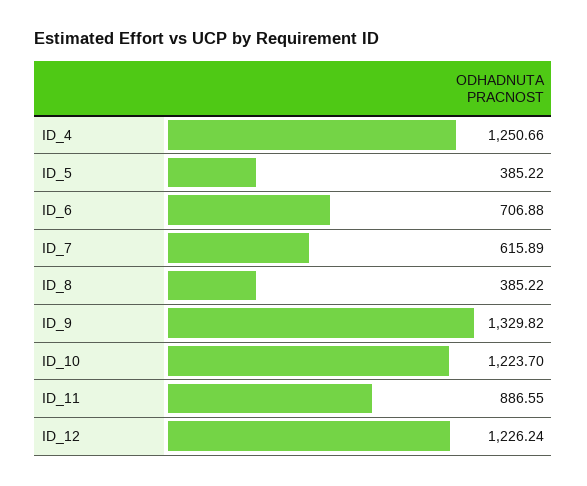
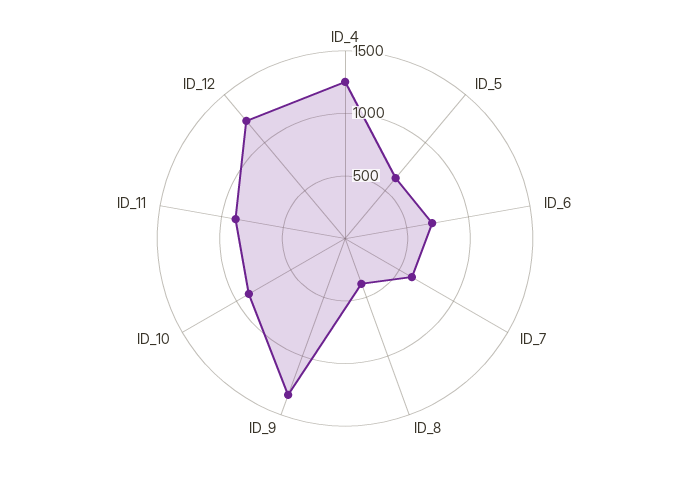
  {
    "ID_4": 1250.66,
-   "ID_5": 385.22,
+   "ID_5": 600,
    "ID_6": 706.88,
    "ID_7": 615.89,
    "ID_8": 385.22,
    "ID_9": 1329.82,
-   "ID_10": 1223.7,
+   "ID_10": 900,
    "ID_11": 886.55,
    "ID_12": 1226.24
  }

